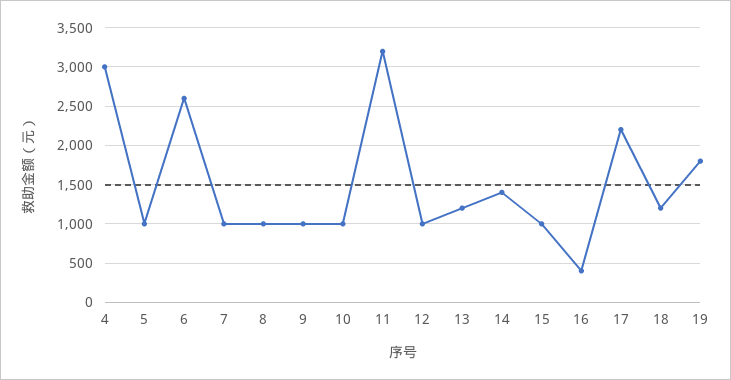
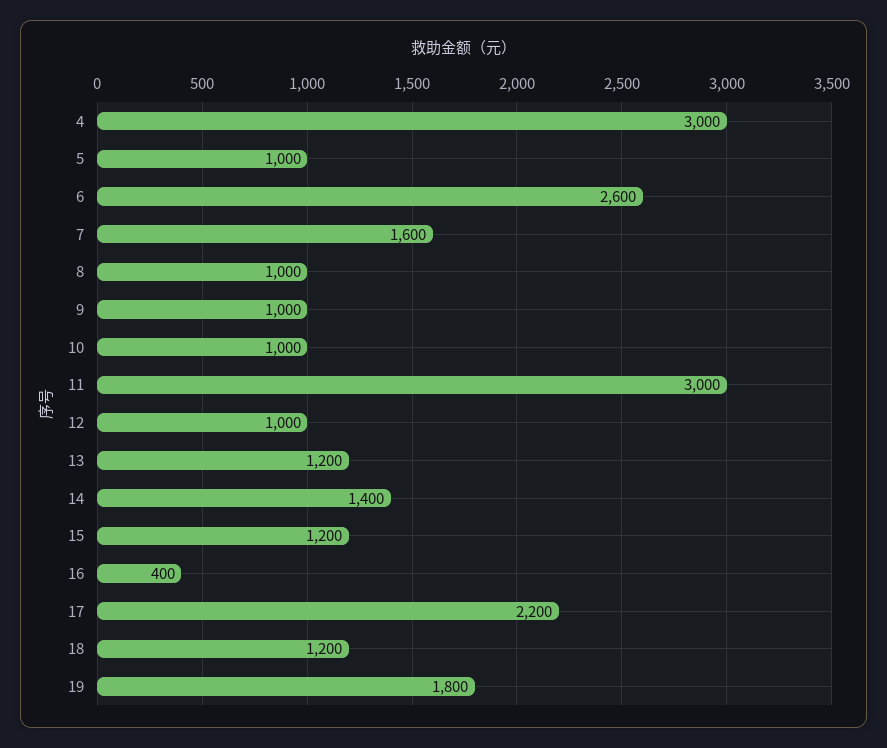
  {
    "4": 3000,
    "5": 1000,
    "6": 2600,
-   "7": 1000,
+   "7": 1600,
    "8": 1000,
    "9": 1000,
    "10": 1000,
-   "11": 3200,
+   "11": 3000,
    "12": 1000,
    "13": 1200,
    "14": 1400,
-   "15": 1000,
+   "15": 1200,
    "16": 400,
    "17": 2200,
    "18": 1200,
    "19": 1800
  }

